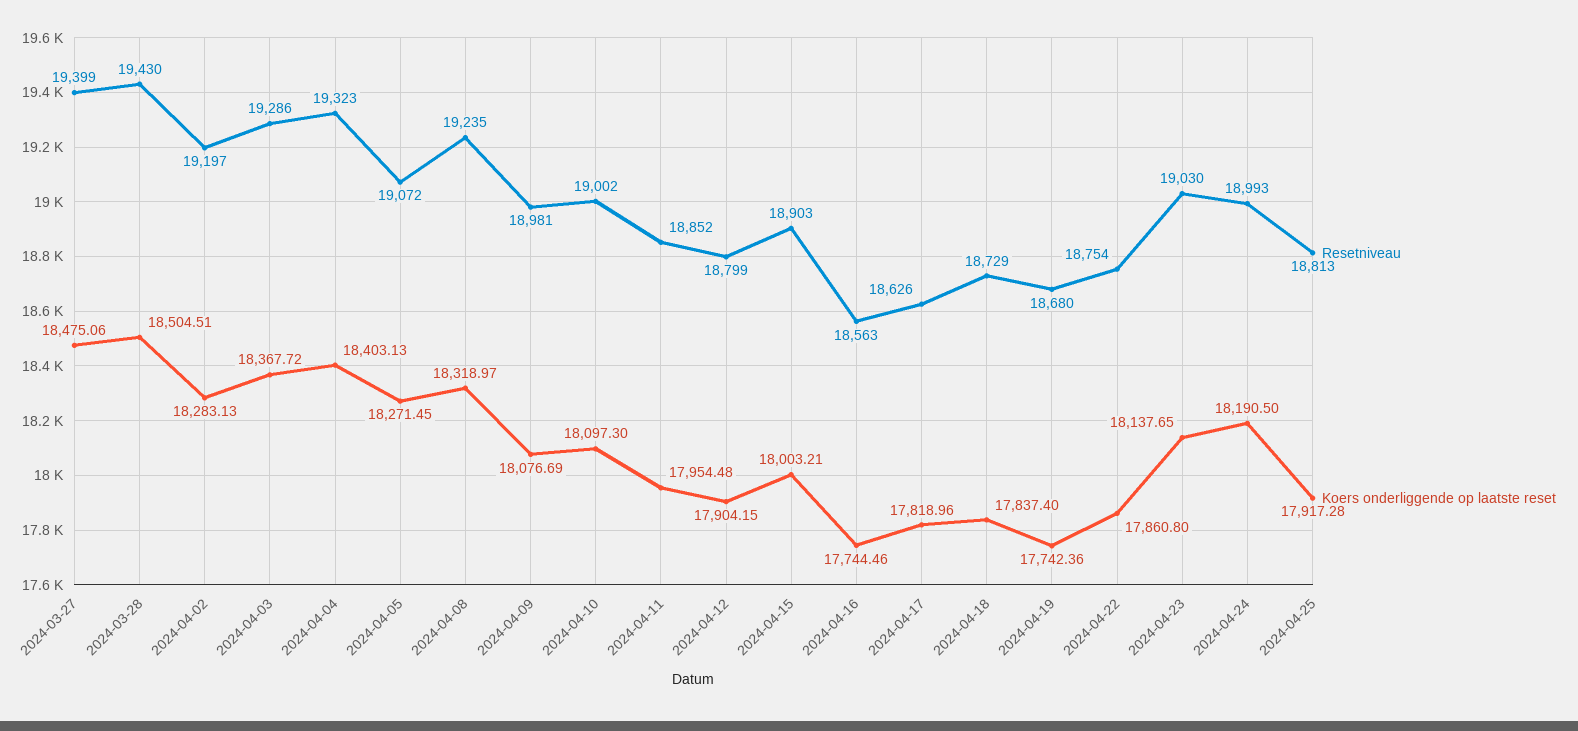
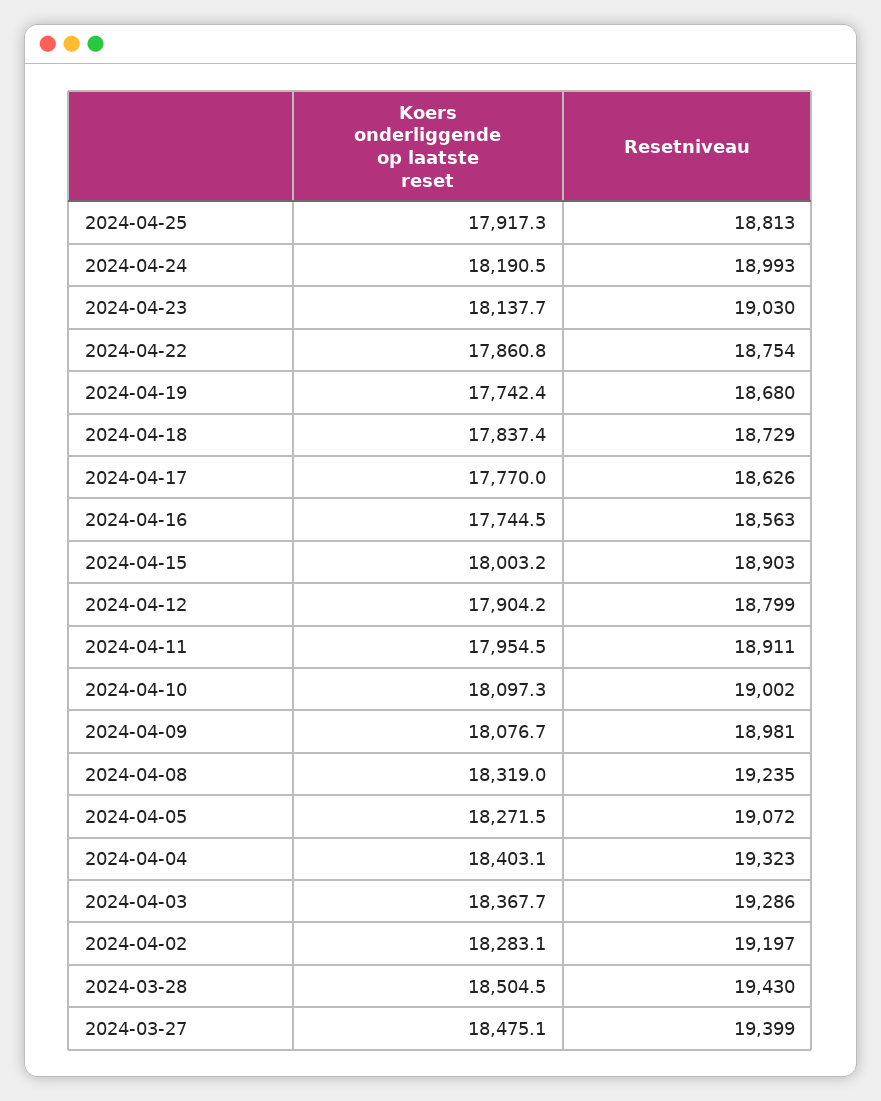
  {
    "Resetniveau": {
      "2024-03-27": 19399,
      "2024-03-28": 19430,
      "2024-04-02": 19197,
      "2024-04-03": 19286,
      "2024-04-04": 19323,
      "2024-04-05": 19072,
      "2024-04-08": 19235,
      "2024-04-09": 18981,
      "2024-04-10": 19002,
-     "2024-04-11": 18852,
+     "2024-04-11": 18911,
      "2024-04-12": 18799,
      "2024-04-15": 18903,
      "2024-04-16": 18563,
      "2024-04-17": 18626,
      "2024-04-18": 18729,
      "2024-04-19": 18680,
      "2024-04-22": 18754,
      "2024-04-23": 19030,
      "2024-04-24": 18993,
      "2024-04-25": 18813
    },
    "Koers onderliggende op laatste reset": {
      "2024-03-27": 18475.06,
      "2024-03-28": 18504.51,
      "2024-04-02": 18283.13,
      "2024-04-03": 18367.72,
      "2024-04-04": 18403.13,
      "2024-04-05": 18271.45,
      "2024-04-08": 18318.97,
      "2024-04-09": 18076.69,
      "2024-04-10": 18097.3,
      "2024-04-11": 17954.48,
      "2024-04-12": 17904.15,
      "2024-04-15": 18003.21,
      "2024-04-16": 17744.46,
-     "2024-04-17": 17818.96,
+     "2024-04-17": 17770,
      "2024-04-18": 17837.4,
      "2024-04-19": 17742.36,
      "2024-04-22": 17860.8,
      "2024-04-23": 18137.65,
      "2024-04-24": 18190.5,
      "2024-04-25": 17917.28
    }
  }

